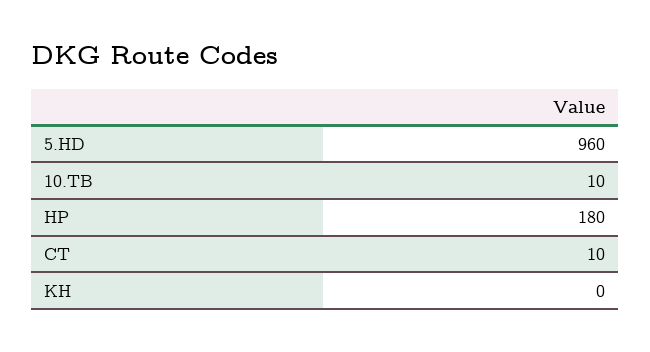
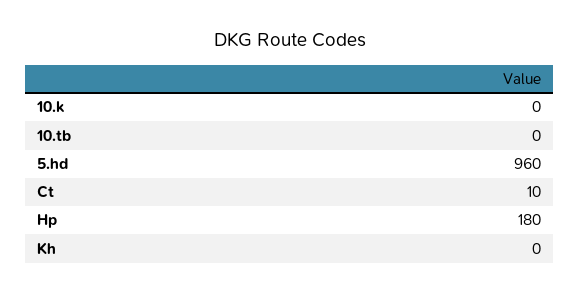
  {
    "5.HD": 960,
-   "10.TB": 10,
+   "10.TB": 0,
    "HP": 180,
    "CT": 10,
-   "KH": 0
+   "KH": 0,
+   "10.k": 0
  }

